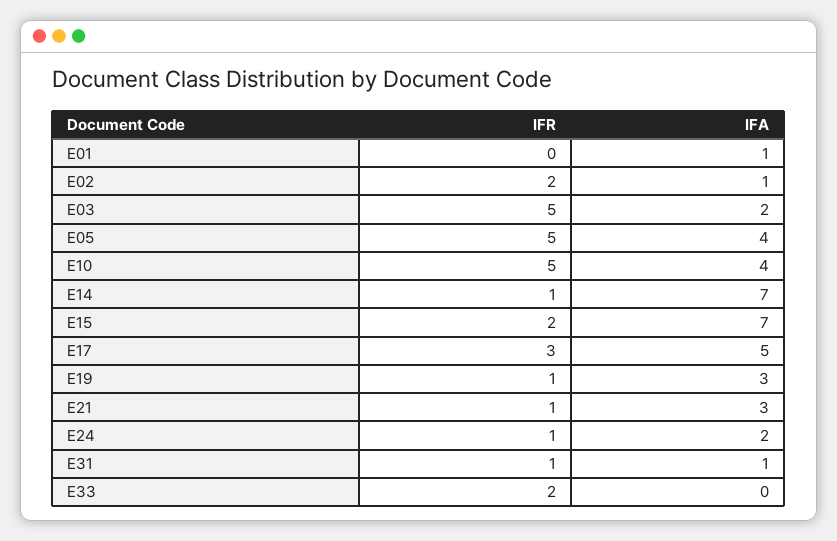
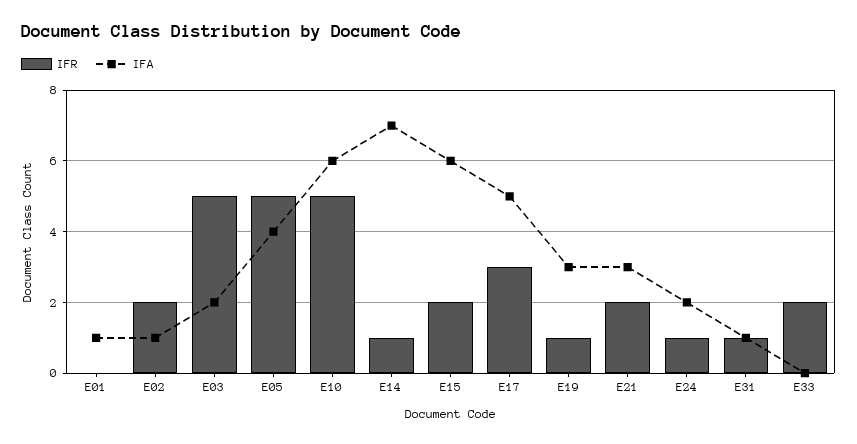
  {
    "IFR": {
      "E01": 0,
      "E02": 2,
      "E03": 5,
      "E05": 5,
      "E10": 5,
      "E14": 1,
      "E15": 2,
      "E17": 3,
      "E19": 1,
-     "E21": 1,
+     "E21": 2,
      "E24": 1,
      "E31": 1,
      "E33": 2
    },
    "IFA": {
      "E01": 1,
      "E02": 1,
      "E03": 2,
      "E05": 4,
-     "E10": 4,
+     "E10": 6,
      "E14": 7,
-     "E15": 7,
+     "E15": 6,
      "E17": 5,
      "E19": 3,
      "E21": 3,
      "E24": 2,
      "E31": 1,
      "E33": 0
    }
  }

